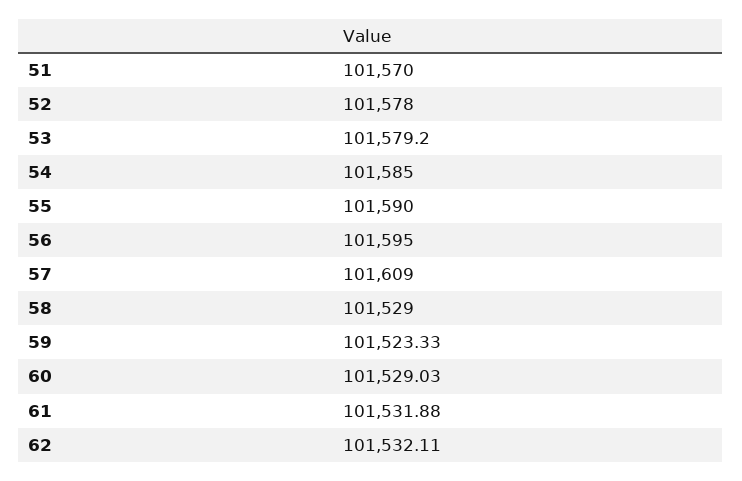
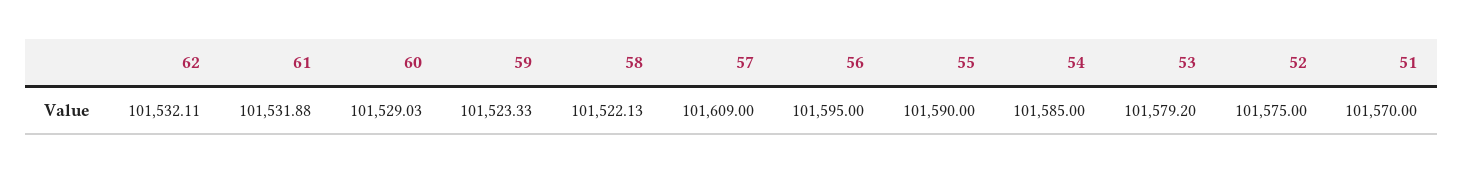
  {
    "51": 101570,
-   "52": 101578,
+   "52": 101575,
    "53": 101579.2,
    "54": 101585,
    "55": 101590,
    "56": 101595,
    "57": 101609,
-   "58": 101529,
+   "58": 101522.13,
    "59": 101523.33,
    "60": 101529.03,
    "61": 101531.88,
    "62": 101532.11
  }

